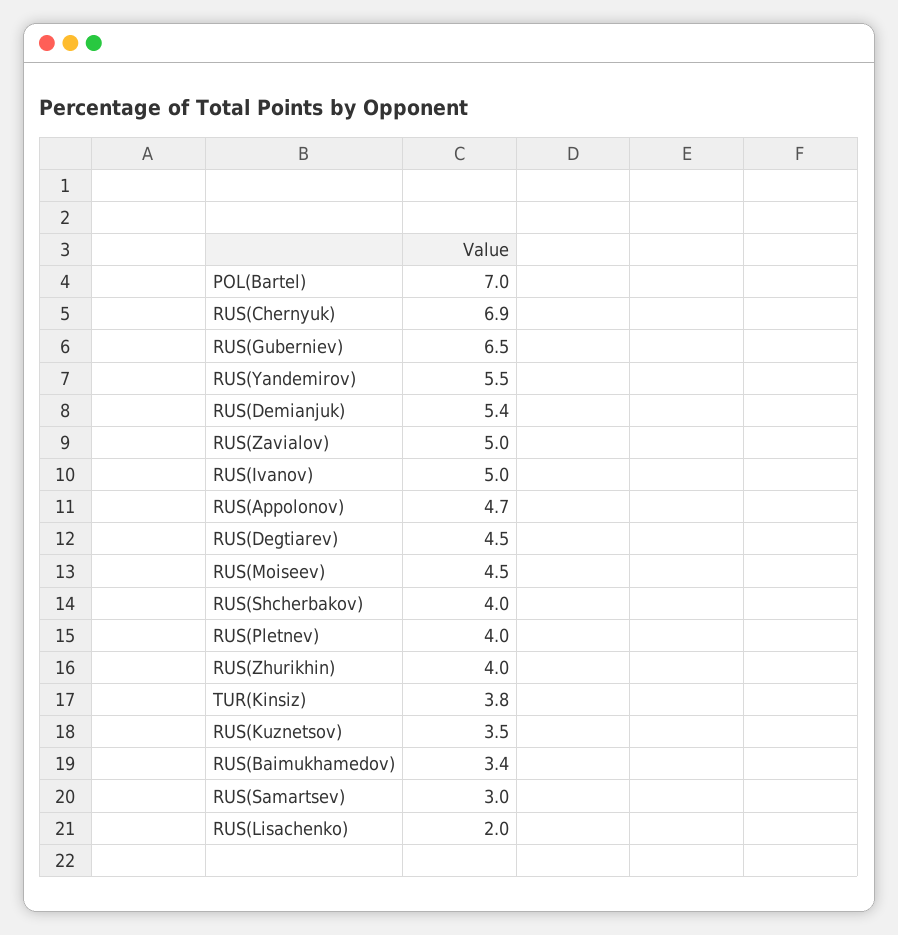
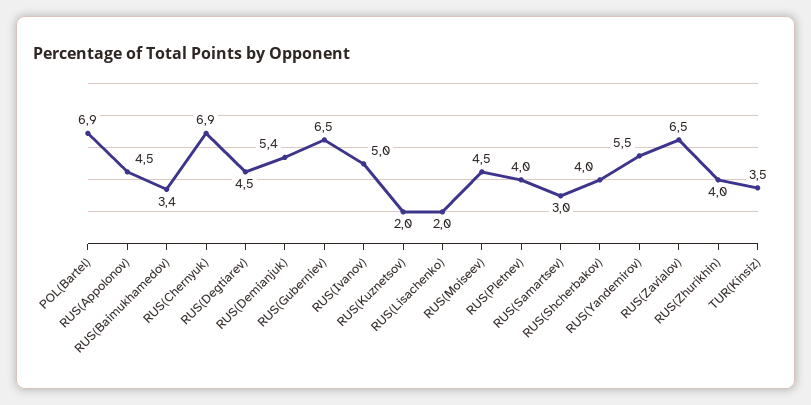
  {
-   "POL(Bartel)": 7,
+   "POL(Bartel)": 6.9,
    "RUS(Chernyuk)": 6.9,
    "RUS(Guberniev)": 6.5,
    "RUS(Yandemirov)": 5.5,
    "RUS(Demianjuk)": 5.4,
-   "RUS(Zavialov)": 5,
+   "RUS(Zavialov)": 6.5,
    "RUS(Ivanov)": 5,
-   "RUS(Appolonov)": 4.7,
+   "RUS(Appolonov)": 4.5,
    "RUS(Degtiarev)": 4.5,
    "RUS(Moiseev)": 4.5,
    "RUS(Shcherbakov)": 4,
    "RUS(Pletnev)": 4,
    "RUS(Zhurikhin)": 4,
-   "TUR(Kinsiz)": 3.8,
+   "TUR(Kinsiz)": 3.5,
-   "RUS(Kuznetsov)": 3.5,
+   "RUS(Kuznetsov)": 2,
    "RUS(Baimukhamedov)": 3.4,
    "RUS(Samartsev)": 3,
    "RUS(Lisachenko)": 2
  }

